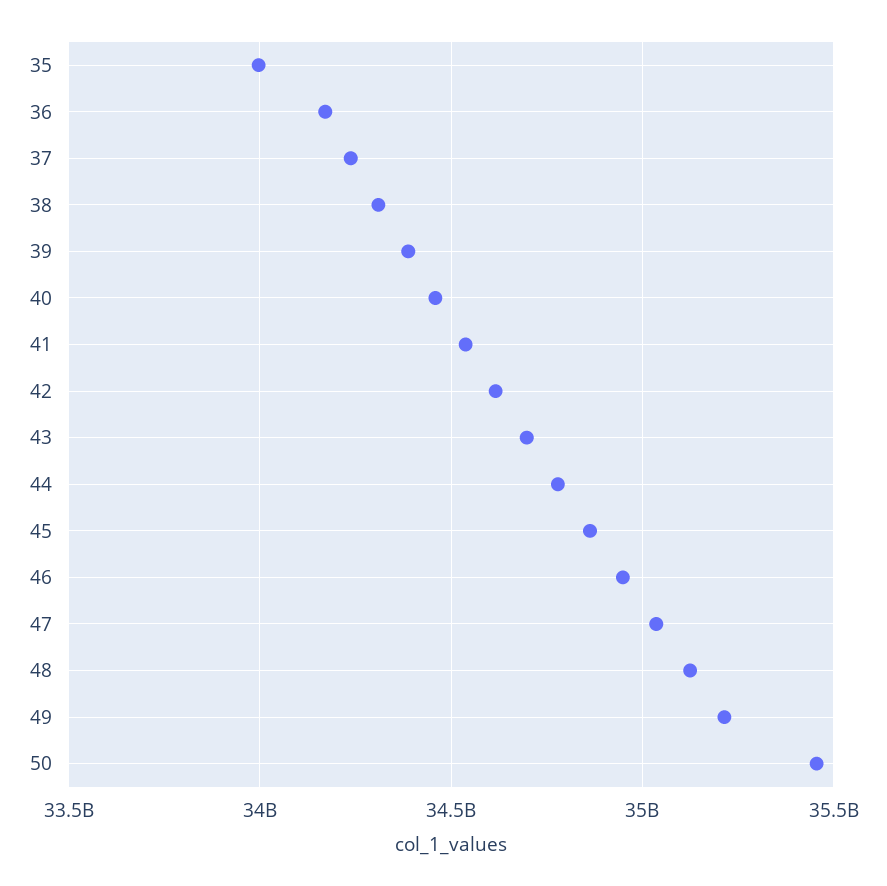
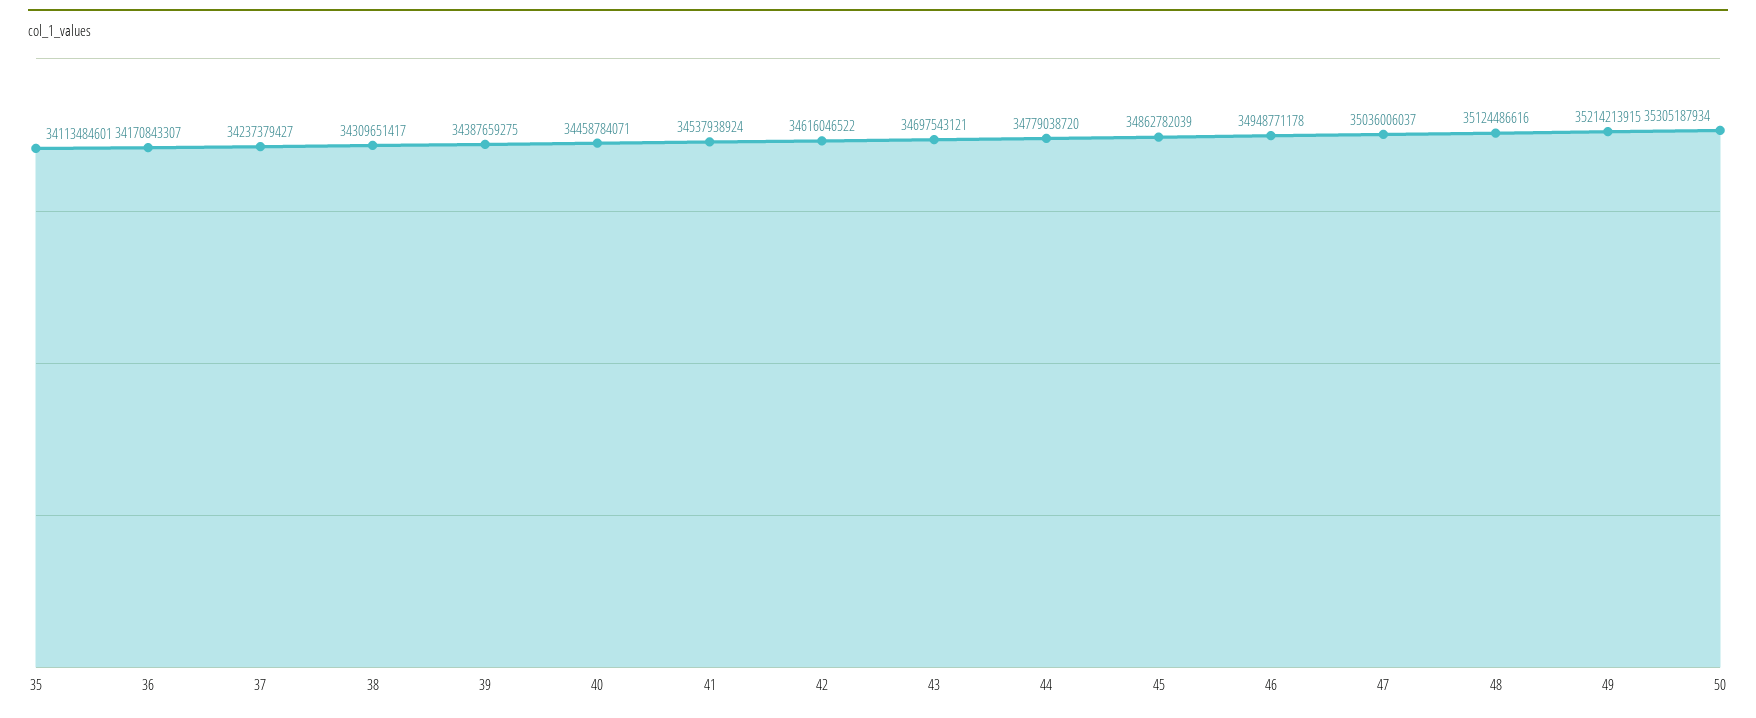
  {
-   "35": 34000000000,
+   "35": 34113484601,
    "36": 34170843307,
    "37": 34237379427,
    "38": 34309651417,
    "39": 34387659275,
    "40": 34458784071,
    "41": 34537938924,
    "42": 34616046522,
    "43": 34697543121,
    "44": 34779038720,
    "45": 34862782039,
    "46": 34948771178,
    "47": 35036006037,
    "48": 35124486616,
    "49": 35214213915,
-   "50": 35450000000
+   "50": 35305187934
  }

